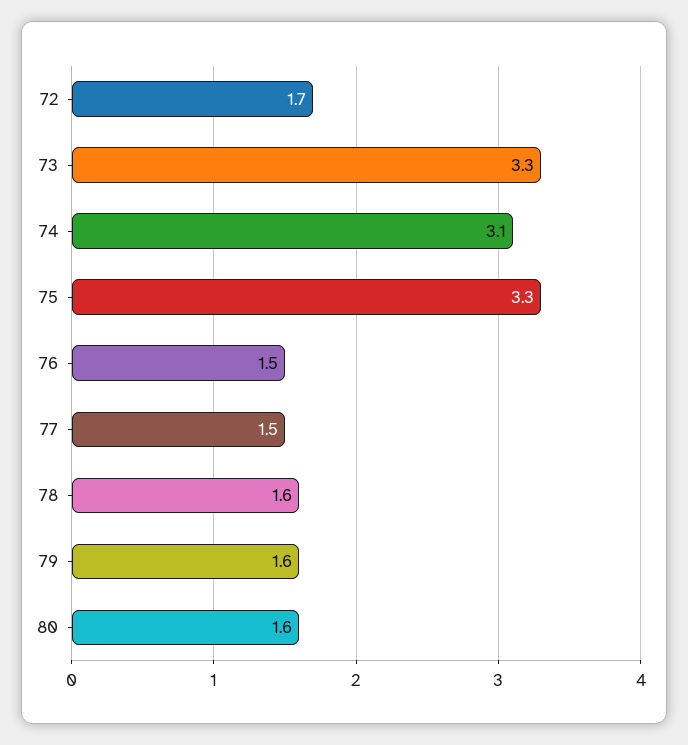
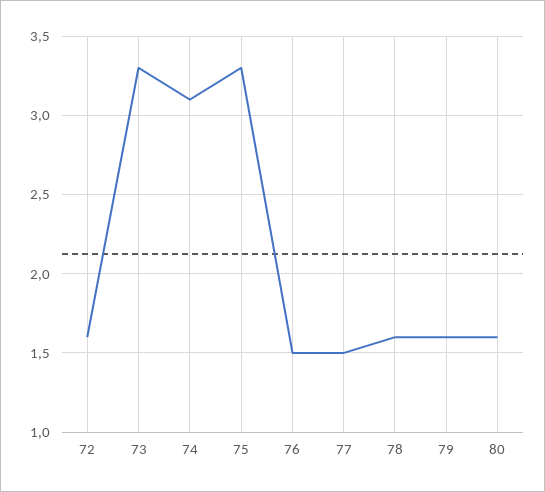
  {
-   "72": 1.7,
+   "72": 1.6,
    "73": 3.3,
    "74": 3.1,
    "75": 3.3,
    "76": 1.5,
    "77": 1.5,
    "78": 1.6,
    "79": 1.6,
    "80": 1.6
  }

